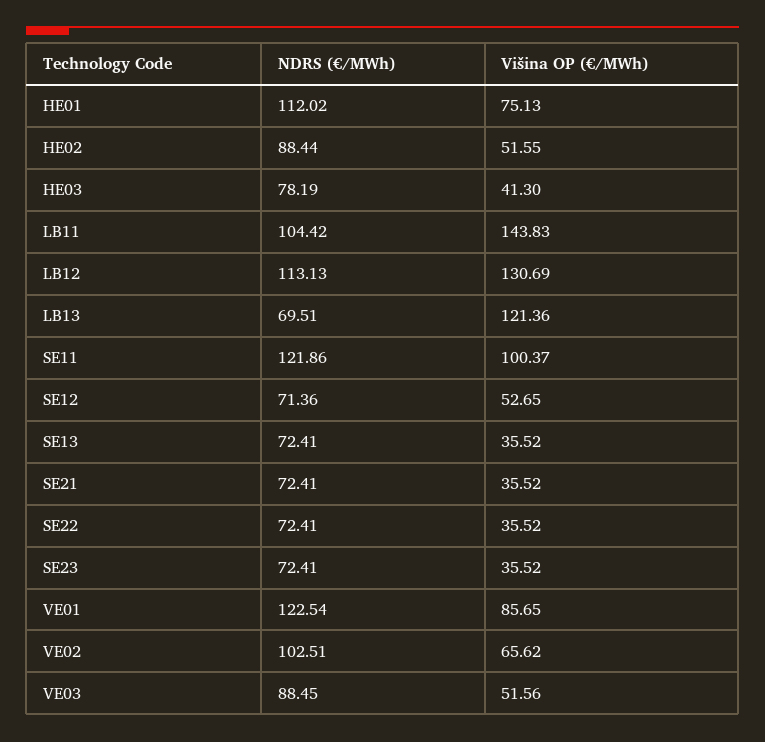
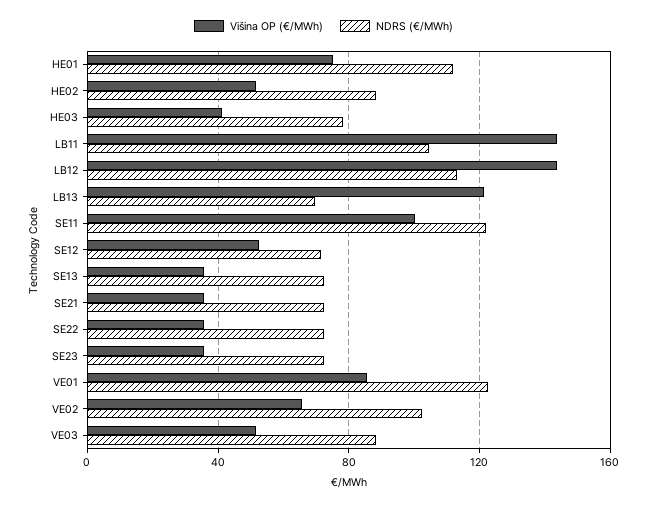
  {
    "NDRS (€/MWh)": {
      "HE01": 112.02,
      "HE02": 88.44,
      "HE03": 78.19,
      "LB11": 104.42,
      "LB12": 113.13,
      "LB13": 69.51,
      "SE11": 121.86,
      "SE12": 71.36,
      "SE13": 72.41,
      "SE21": 72.41,
      "SE22": 72.41,
      "SE23": 72.41,
      "VE01": 122.54,
      "VE02": 102.51,
      "VE03": 88.45
    },
    "Višina OP (€/MWh)": {
      "HE01": 75.13,
      "HE02": 51.55,
      "HE03": 41.3,
      "LB11": 143.83,
-     "LB12": 130.69,
+     "LB12": 145,
      "LB13": 121.36,
      "SE11": 100.37,
      "SE12": 52.65,
      "SE13": 35.52,
      "SE21": 35.52,
      "SE22": 35.52,
      "SE23": 35.52,
      "VE01": 85.65,
      "VE02": 65.62,
      "VE03": 51.56
    }
  }

